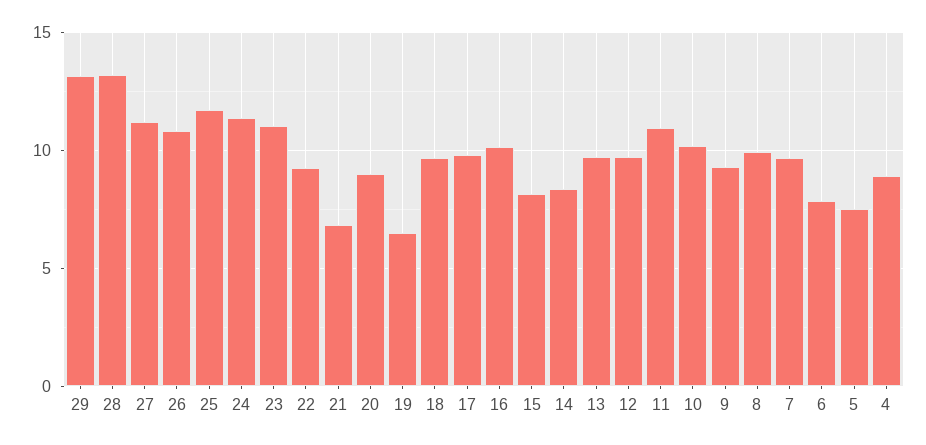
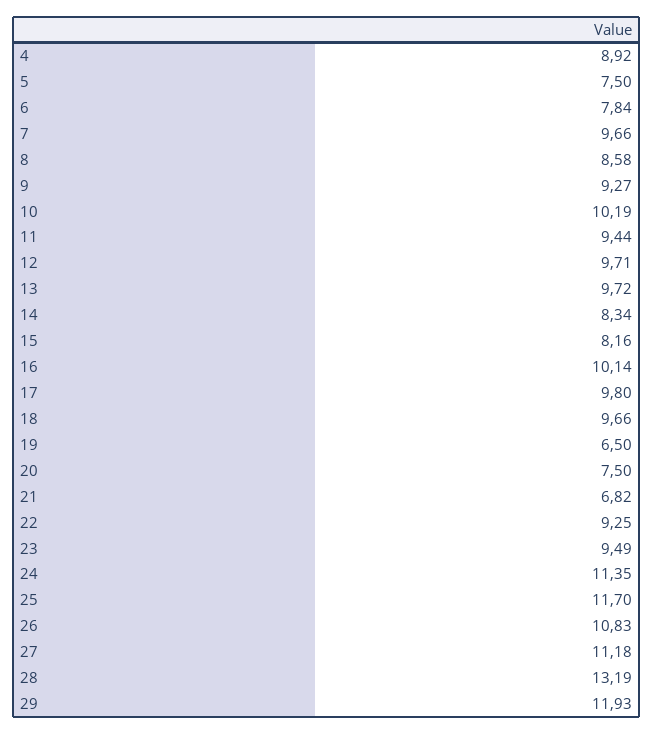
  {
-   "29": 13,
+   "29": 11.93,
    "28": 13.19,
    "27": 11.18,
    "26": 10.83,
    "25": 11.7,
    "24": 11.35,
-   "23": 11,
+   "23": 9.49,
    "22": 9.25,
    "21": 6.82,
-   "20": 9,
+   "20": 7.5,
    "19": 6.5,
    "18": 9.66,
    "17": 9.8,
    "16": 10.14,
    "15": 8.16,
    "14": 8.34,
    "13": 9.72,
    "12": 9.71,
-   "11": 11,
+   "11": 9.44,
    "10": 10.19,
    "9": 9.27,
-   "8": 10,
+   "8": 8.58,
    "7": 9.66,
    "6": 7.84,
    "5": 7.5,
    "4": 8.92
  }

